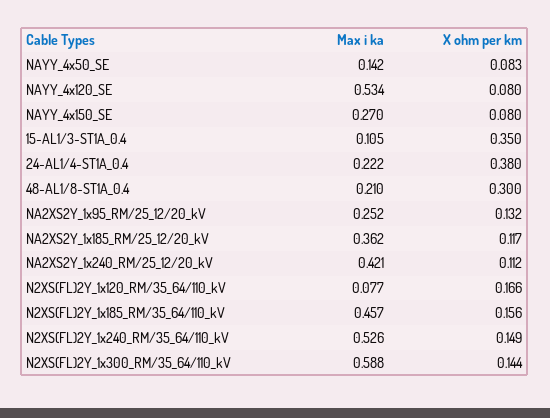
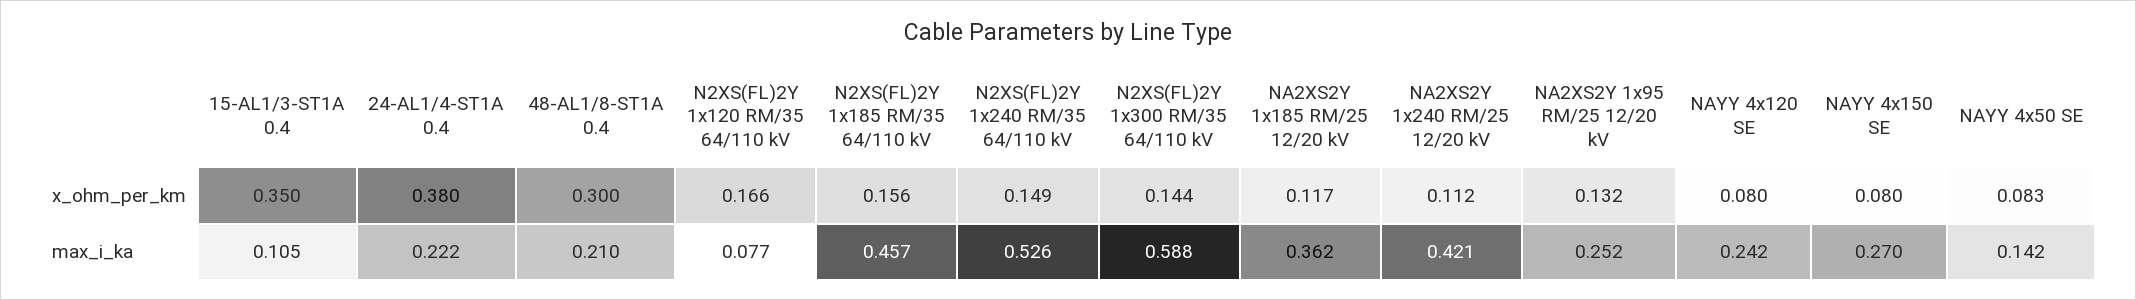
  {
    "Max i ka": {
      "NAYY_4x50_SE": 0.142,
-     "NAYY_4x120_SE": 0.534,
+     "NAYY_4x120_SE": 0.242,
      "NAYY_4x150_SE": 0.27,
      "15-AL1/3-ST1A_0.4": 0.105,
      "24-AL1/4-ST1A_0.4": 0.222,
      "48-AL1/8-ST1A_0.4": 0.21,
      "NA2XS2Y_1x95_RM/25_12/20_kV": 0.252,
      "NA2XS2Y_1x185_RM/25_12/20_kV": 0.362,
      "NA2XS2Y_1x240_RM/25_12/20_kV": 0.421,
      "N2XS(FL)2Y_1x120_RM/35_64/110_kV": 0.077,
      "N2XS(FL)2Y_1x185_RM/35_64/110_kV": 0.457,
      "N2XS(FL)2Y_1x240_RM/35_64/110_kV": 0.526,
      "N2XS(FL)2Y_1x300_RM/35_64/110_kV": 0.588
    },
    "X ohm per km": {
      "NAYY_4x50_SE": 0.083,
      "NAYY_4x120_SE": 0.08,
      "NAYY_4x150_SE": 0.08,
      "15-AL1/3-ST1A_0.4": 0.35,
      "24-AL1/4-ST1A_0.4": 0.38,
      "48-AL1/8-ST1A_0.4": 0.3,
      "NA2XS2Y_1x95_RM/25_12/20_kV": 0.132,
      "NA2XS2Y_1x185_RM/25_12/20_kV": 0.117,
      "NA2XS2Y_1x240_RM/25_12/20_kV": 0.112,
      "N2XS(FL)2Y_1x120_RM/35_64/110_kV": 0.166,
      "N2XS(FL)2Y_1x185_RM/35_64/110_kV": 0.156,
      "N2XS(FL)2Y_1x240_RM/35_64/110_kV": 0.149,
      "N2XS(FL)2Y_1x300_RM/35_64/110_kV": 0.144
    }
  }

